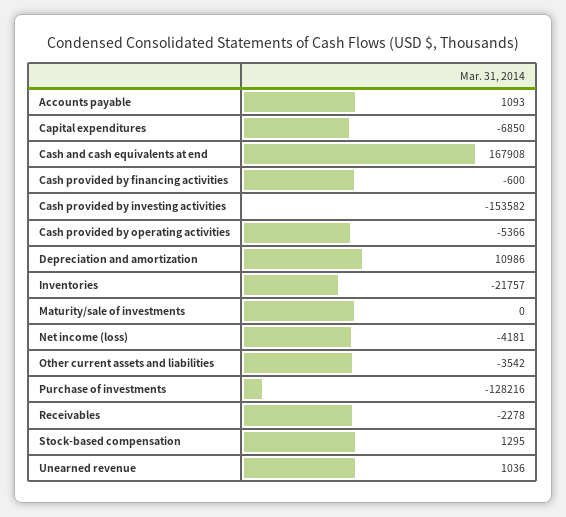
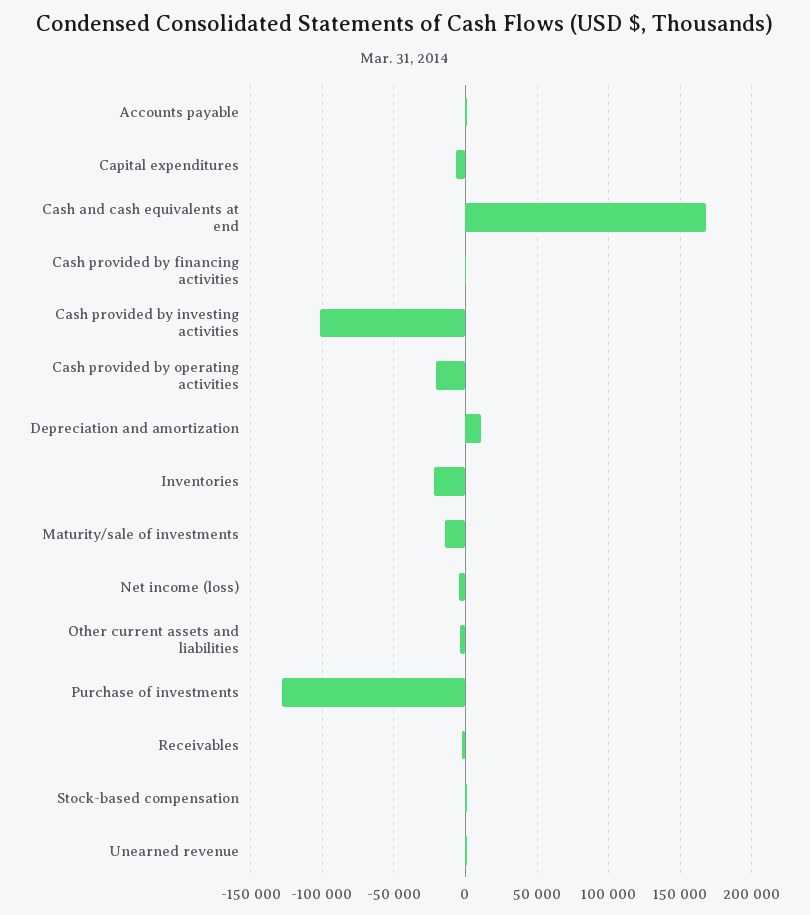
  {
    "Accounts payable": 1093,
    "Capital expenditures": -6850,
    "Cash and cash equivalents at end": 167908,
    "Cash provided by financing activities": -600,
-   "Cash provided by investing activities": -153582,
+   "Cash provided by investing activities": -100000,
-   "Cash provided by operating activities": -5366,
+   "Cash provided by operating activities": -20000,
    "Depreciation and amortization": 10986,
    "Inventories": -21757,
-   "Maturity/sale of investments": 0,
+   "Maturity/sale of investments": -15000,
    "Net income (loss)": -4181,
    "Other current assets and liabilities": -3542,
    "Purchase of investments": -128216,
    "Receivables": -2278,
    "Stock-based compensation": 1295,
    "Unearned revenue": 1036
  }

